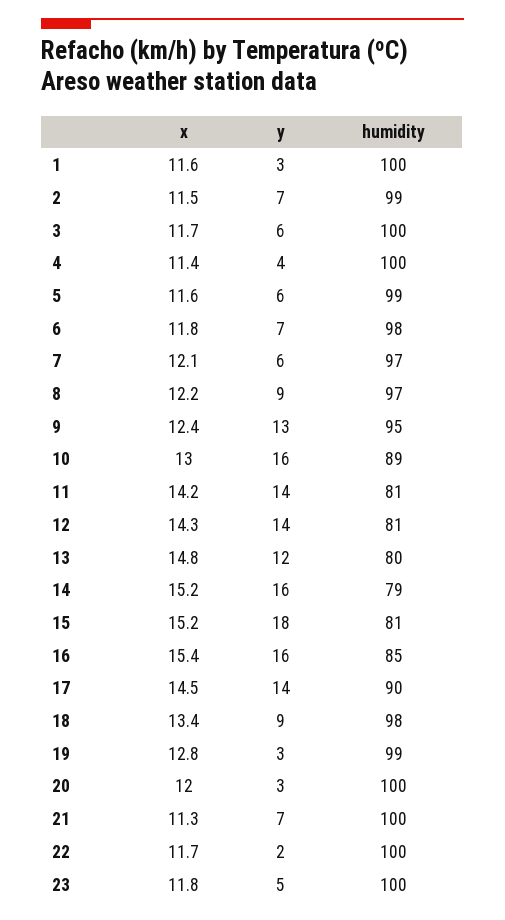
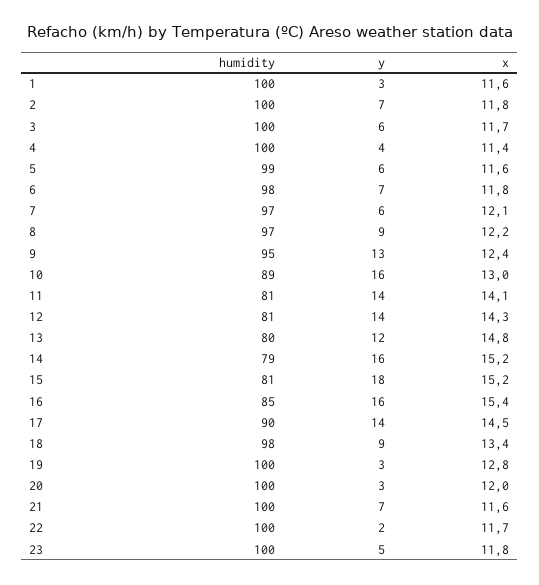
  {
    "x": {
      "1": 11.6,
-     "2": 11.5,
+     "2": 11.8,
      "3": 11.7,
      "4": 11.4,
      "5": 11.6,
      "6": 11.8,
      "7": 12.1,
      "8": 12.2,
      "9": 12.4,
      "10": 13,
-     "11": 14.2,
+     "11": 14.1,
      "12": 14.3,
      "13": 14.8,
      "14": 15.2,
      "15": 15.2,
      "16": 15.4,
      "17": 14.5,
      "18": 13.4,
      "19": 12.8,
      "20": 12,
-     "21": 11.3,
+     "21": 11.6,
      "22": 11.7,
      "23": 11.8
    },
    "y": {
      "1": 3,
      "2": 7,
      "3": 6,
      "4": 4,
      "5": 6,
      "6": 7,
      "7": 6,
      "8": 9,
      "9": 13,
      "10": 16,
      "11": 14,
      "12": 14,
      "13": 12,
      "14": 16,
      "15": 18,
      "16": 16,
      "17": 14,
      "18": 9,
      "19": 3,
      "20": 3,
      "21": 7,
      "22": 2,
      "23": 5
    },
    "humidity": {
      "1": 100,
-     "2": 99,
+     "2": 100,
      "3": 100,
      "4": 100,
      "5": 99,
      "6": 98,
      "7": 97,
      "8": 97,
      "9": 95,
      "10": 89,
      "11": 81,
      "12": 81,
      "13": 80,
      "14": 79,
      "15": 81,
      "16": 85,
      "17": 90,
      "18": 98,
-     "19": 99,
+     "19": 100,
      "20": 100,
      "21": 100,
      "22": 100,
      "23": 100
    }
  }

